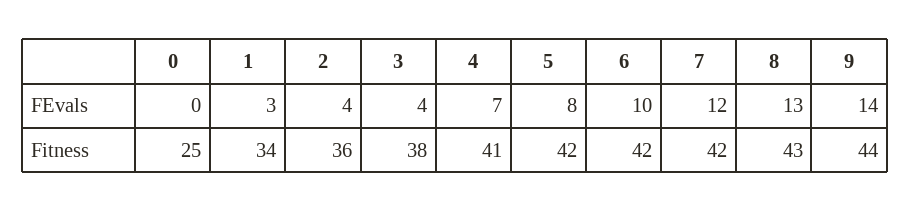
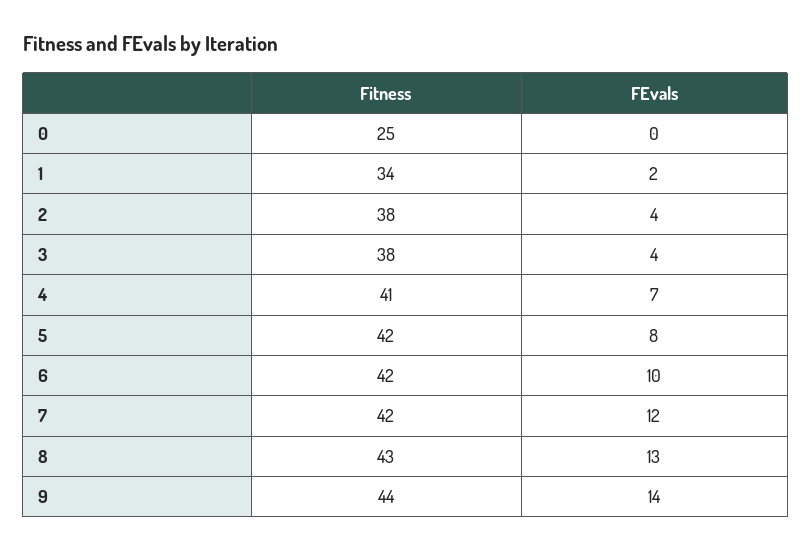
  {
    "0": {
      "FEvals": 0,
      "Fitness": 25
    },
    "1": {
-     "FEvals": 3,
+     "FEvals": 2,
      "Fitness": 34
    },
    "2": {
      "FEvals": 4,
-     "Fitness": 36
+     "Fitness": 38
    },
    "3": {
      "FEvals": 4,
      "Fitness": 38
    },
    "4": {
      "FEvals": 7,
      "Fitness": 41
    },
    "5": {
      "FEvals": 8,
      "Fitness": 42
    },
    "6": {
      "FEvals": 10,
      "Fitness": 42
    },
    "7": {
      "FEvals": 12,
      "Fitness": 42
    },
    "8": {
      "FEvals": 13,
      "Fitness": 43
    },
    "9": {
      "FEvals": 14,
      "Fitness": 44
    }
  }

